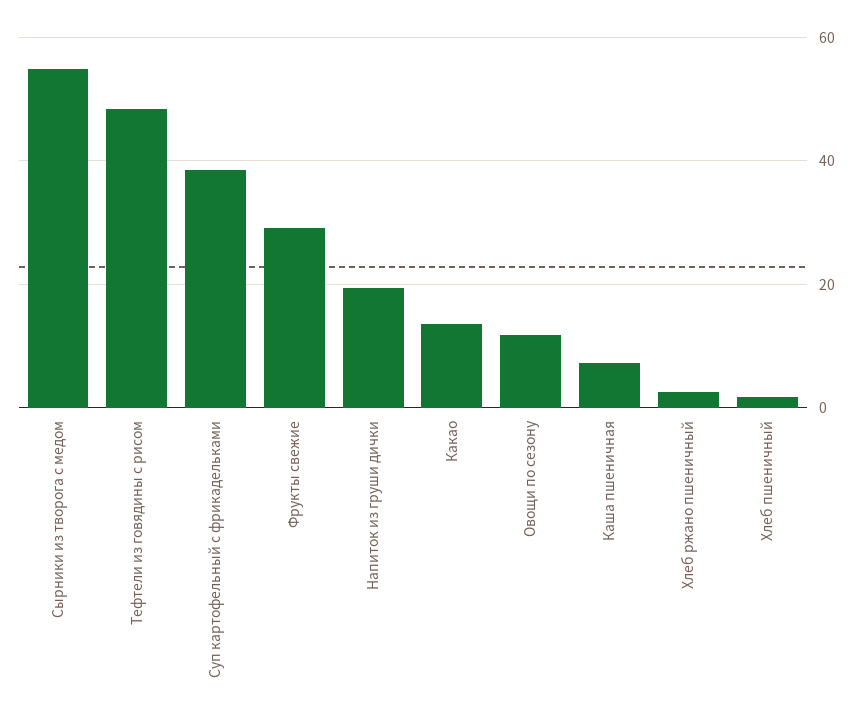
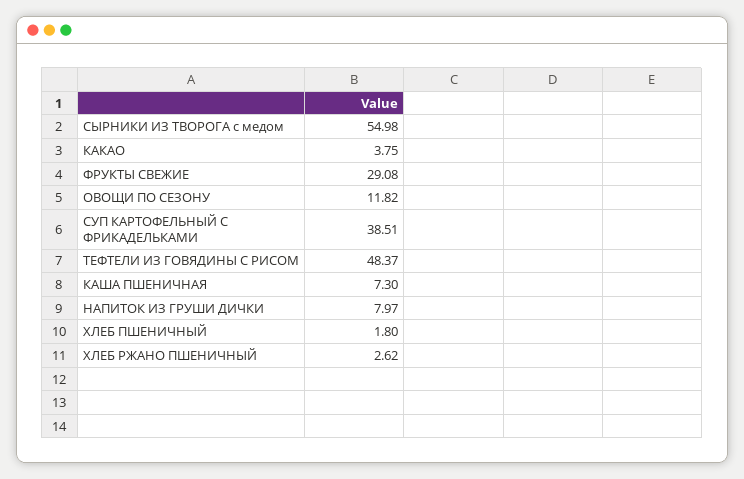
  {
    "Сырники из творога с медом": 54.98,
    "Тефтели из говядины с рисом": 48.37,
    "Суп картофельный с фрикадельками": 38.51,
    "Фрукты свежие": 29.08,
-   "Напиток из груши дички": 20,
+   "Напиток из груши дички": 7.97,
-   "Какао": 14,
+   "Какао": 3.75,
    "Овощи по сезону": 11.82,
    "Каша пшеничная": 7.3,
    "Хлеб ржано пшеничный": 2.62,
    "Хлеб пшеничный": 1.8
  }

